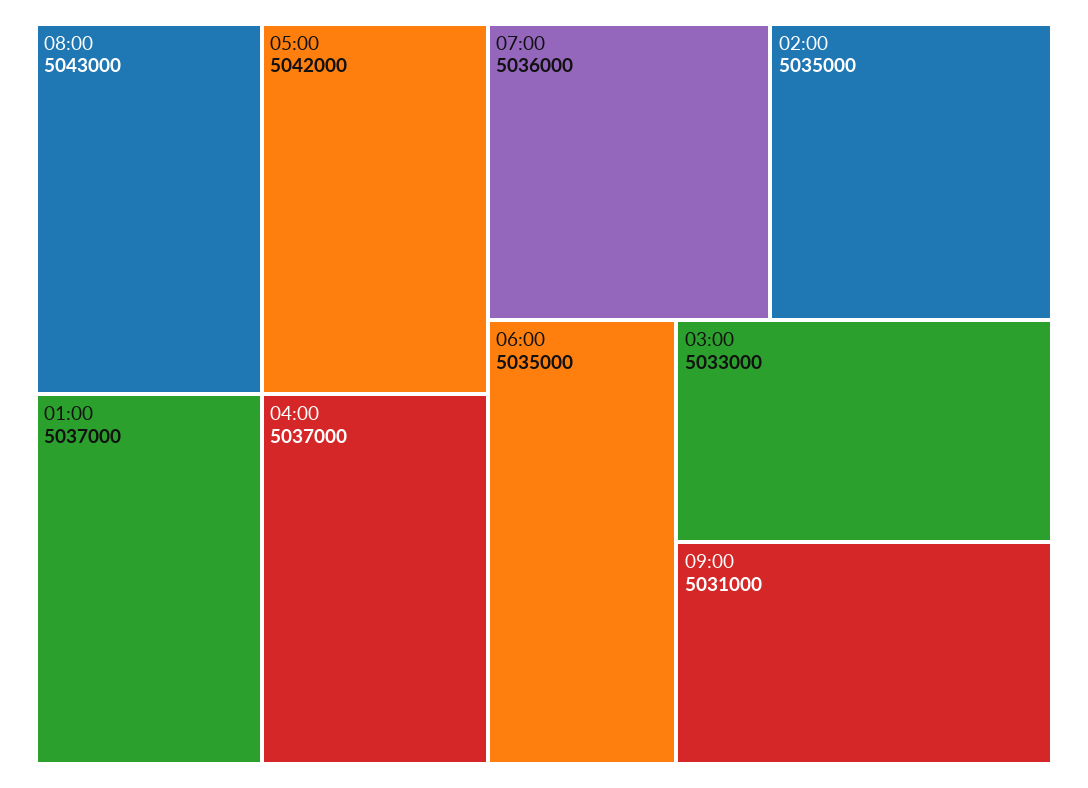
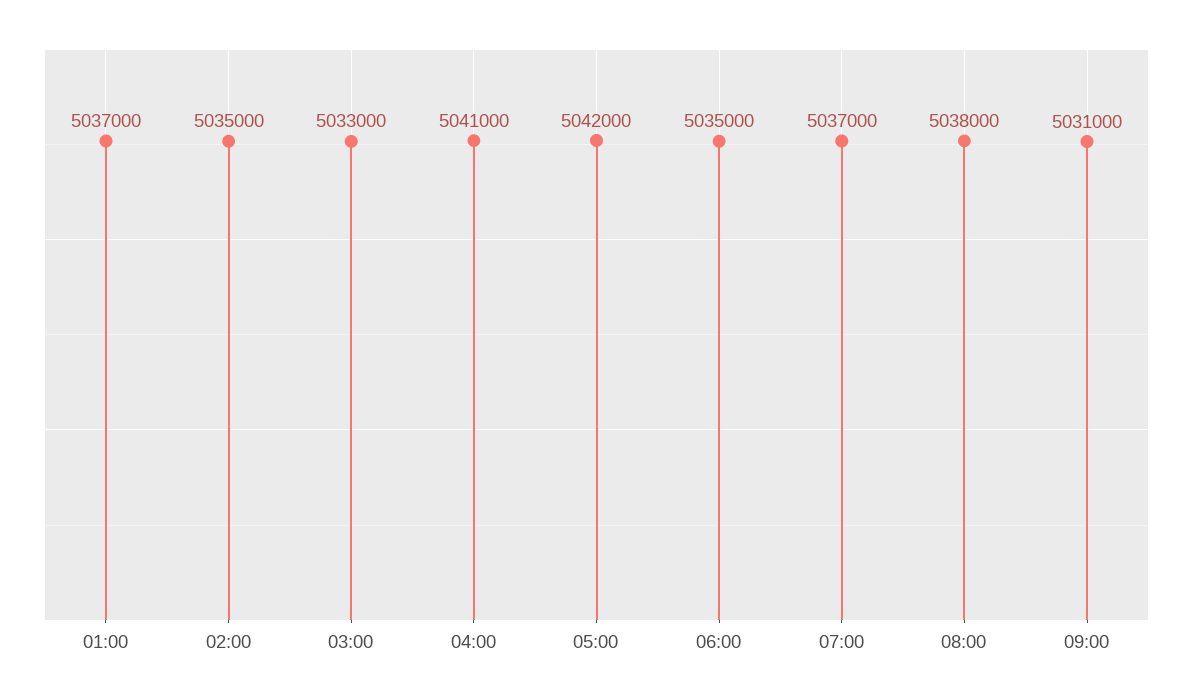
  {
-   "08:00": 5043000,
+   "08:00": 5038000,
    "05:00": 5042000,
    "01:00": 5037000,
-   "04:00": 5037000,
+   "04:00": 5041000,
-   "07:00": 5036000,
+   "07:00": 5037000,
    "02:00": 5035000,
    "06:00": 5035000,
    "03:00": 5033000,
    "09:00": 5031000
  }

